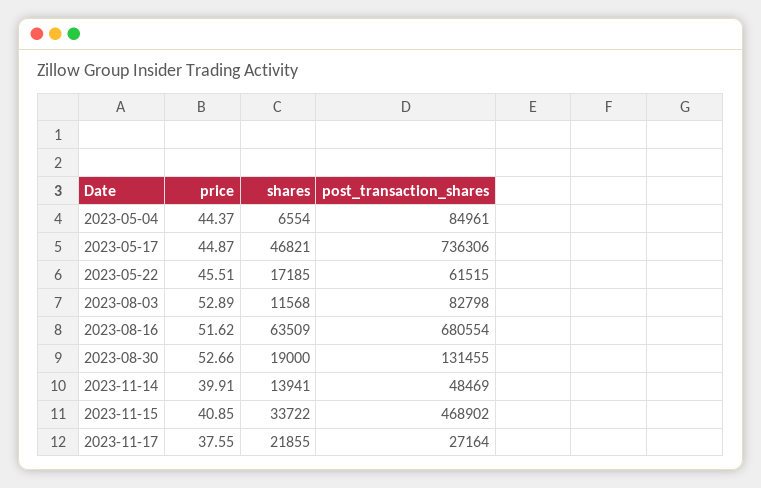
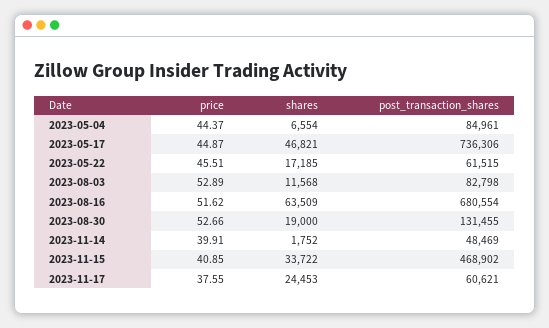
  {
    "price": {
      "2023-05-04": 44.37,
      "2023-05-17": 44.87,
      "2023-05-22": 45.51,
      "2023-08-03": 52.89,
      "2023-08-16": 51.62,
      "2023-08-30": 52.66,
      "2023-11-14": 39.91,
      "2023-11-15": 40.85,
      "2023-11-17": 37.55
    },
    "shares": {
      "2023-05-04": 6554,
      "2023-05-17": 46821,
      "2023-05-22": 17185,
      "2023-08-03": 11568,
      "2023-08-16": 63509,
      "2023-08-30": 19000,
-     "2023-11-14": 13941,
+     "2023-11-14": 1752,
      "2023-11-15": 33722,
-     "2023-11-17": 21855
+     "2023-11-17": 24453
    },
    "post_transaction_shares": {
      "2023-05-04": 84961,
      "2023-05-17": 736306,
      "2023-05-22": 61515,
      "2023-08-03": 82798,
      "2023-08-16": 680554,
      "2023-08-30": 131455,
      "2023-11-14": 48469,
      "2023-11-15": 468902,
-     "2023-11-17": 27164
+     "2023-11-17": 60621
    }
  }

